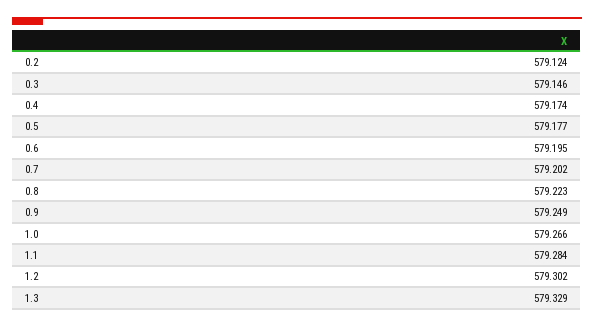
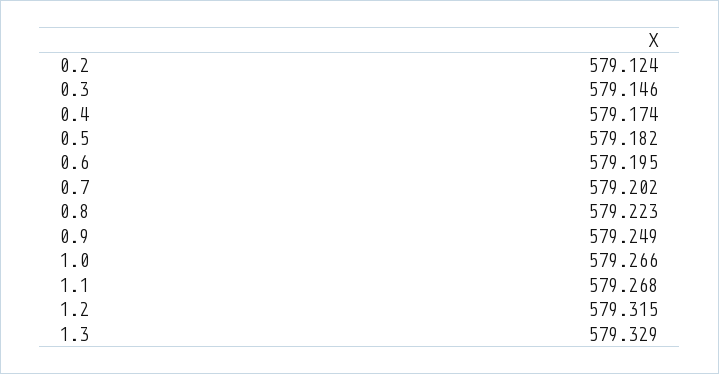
  {
    "0.2": 579.124,
    "0.3": 579.146,
    "0.4": 579.174,
-   "0.5": 579.177,
+   "0.5": 579.182,
    "0.6": 579.195,
    "0.7": 579.202,
    "0.8": 579.223,
    "0.9": 579.249,
    "1.0": 579.266,
-   "1.1": 579.284,
+   "1.1": 579.268,
-   "1.2": 579.302,
+   "1.2": 579.315,
    "1.3": 579.329
  }

